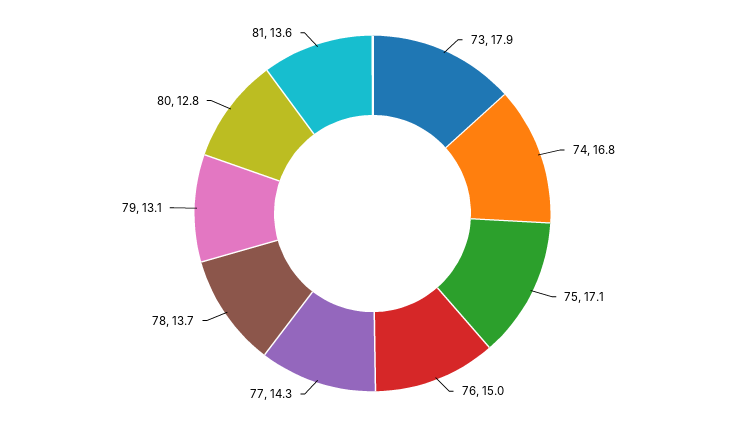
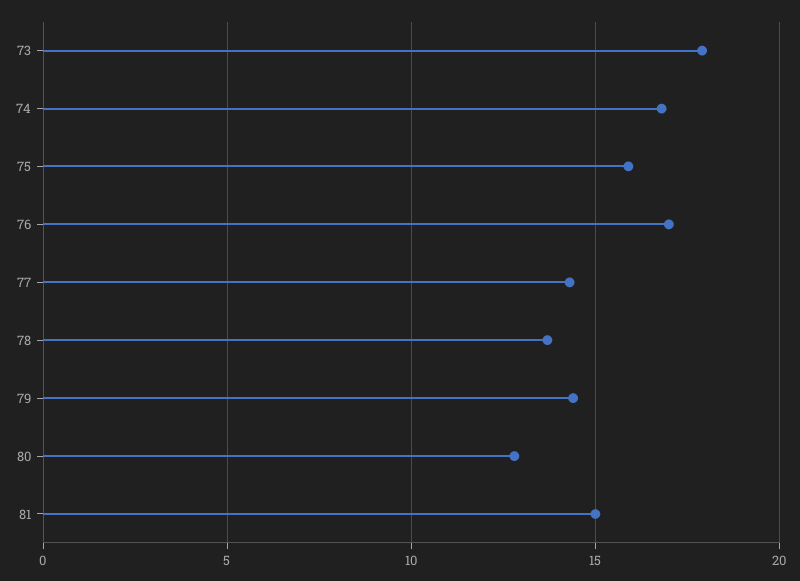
  {
    "73": 17.9,
    "74": 16.8,
-   "75": 17.1,
+   "75": 16,
-   "76": 15,
+   "76": 17,
    "77": 14.3,
    "78": 13.7,
-   "79": 13.1,
+   "79": 14.5,
    "80": 12.8,
-   "81": 13.6
+   "81": 15
  }

